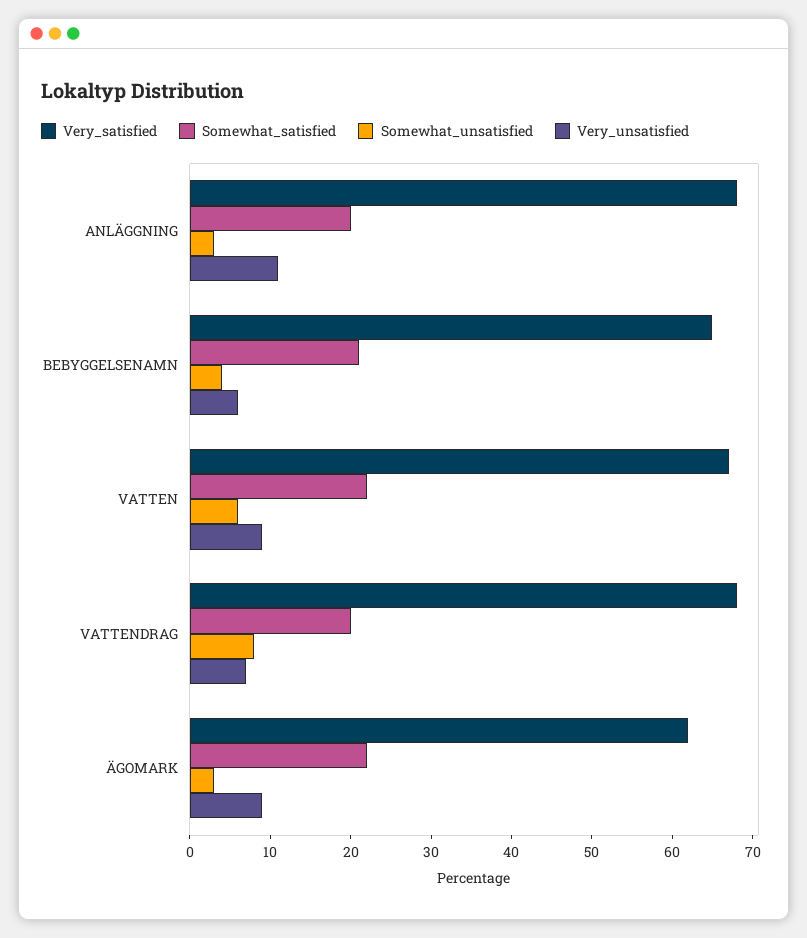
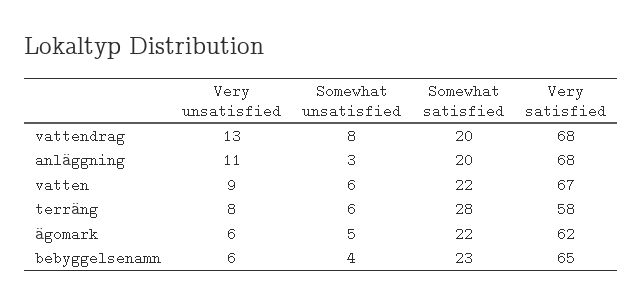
  {
    "Very_satisfied": {
      "ANLÄGGNING": 68,
      "BEBYGGELSENAMN": 65,
      "VATTEN": 67,
      "VATTENDRAG": 68,
-     "ÄGOMARK": 62
+     "ÄGOMARK": 62,
+     "terräng": 58
    },
    "Somewhat_satisfied": {
      "ANLÄGGNING": 20,
-     "BEBYGGELSENAMN": 21,
+     "BEBYGGELSENAMN": 23,
      "VATTEN": 22,
      "VATTENDRAG": 20,
-     "ÄGOMARK": 22
+     "ÄGOMARK": 22,
+     "terräng": 28
    },
    "Somewhat_unsatisfied": {
      "ANLÄGGNING": 3,
      "BEBYGGELSENAMN": 4,
      "VATTEN": 6,
      "VATTENDRAG": 8,
-     "ÄGOMARK": 3
+     "ÄGOMARK": 5,
+     "terräng": 6
    },
    "Very_unsatisfied": {
      "ANLÄGGNING": 11,
      "BEBYGGELSENAMN": 6,
      "VATTEN": 9,
-     "VATTENDRAG": 7,
+     "VATTENDRAG": 13,
-     "ÄGOMARK": 9
+     "ÄGOMARK": 6,
+     "terräng": 8
    }
  }

